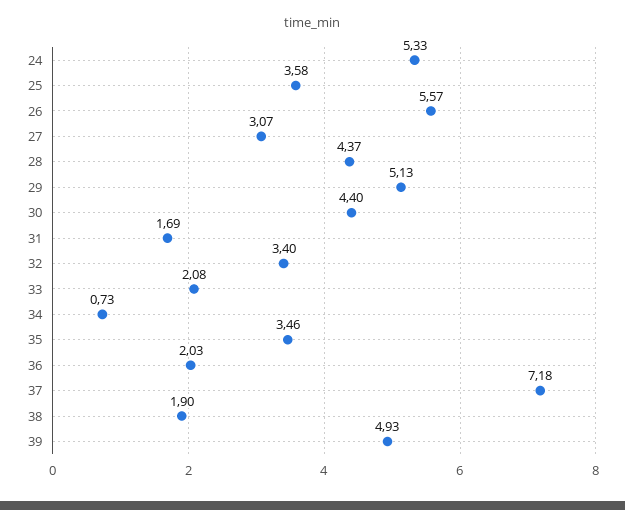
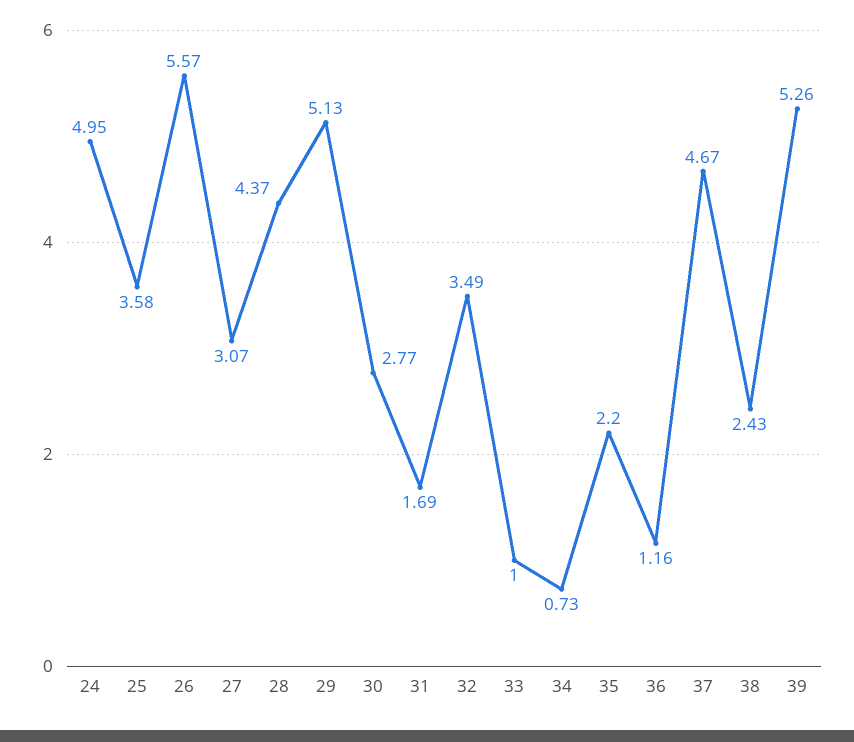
  {
-   "24": 5.33,
+   "24": 4.95,
    "25": 3.58,
    "26": 5.57,
    "27": 3.07,
    "28": 4.37,
    "29": 5.13,
-   "30": 4.4,
+   "30": 2.77,
    "31": 1.69,
-   "32": 3.4,
+   "32": 3.49,
-   "33": 2.08,
+   "33": 1,
    "34": 0.73,
-   "35": 3.46,
+   "35": 2.2,
-   "36": 2.03,
+   "36": 1.16,
-   "37": 7.18,
+   "37": 4.67,
-   "38": 1.9,
+   "38": 2.43,
-   "39": 4.93
+   "39": 5.26
  }

